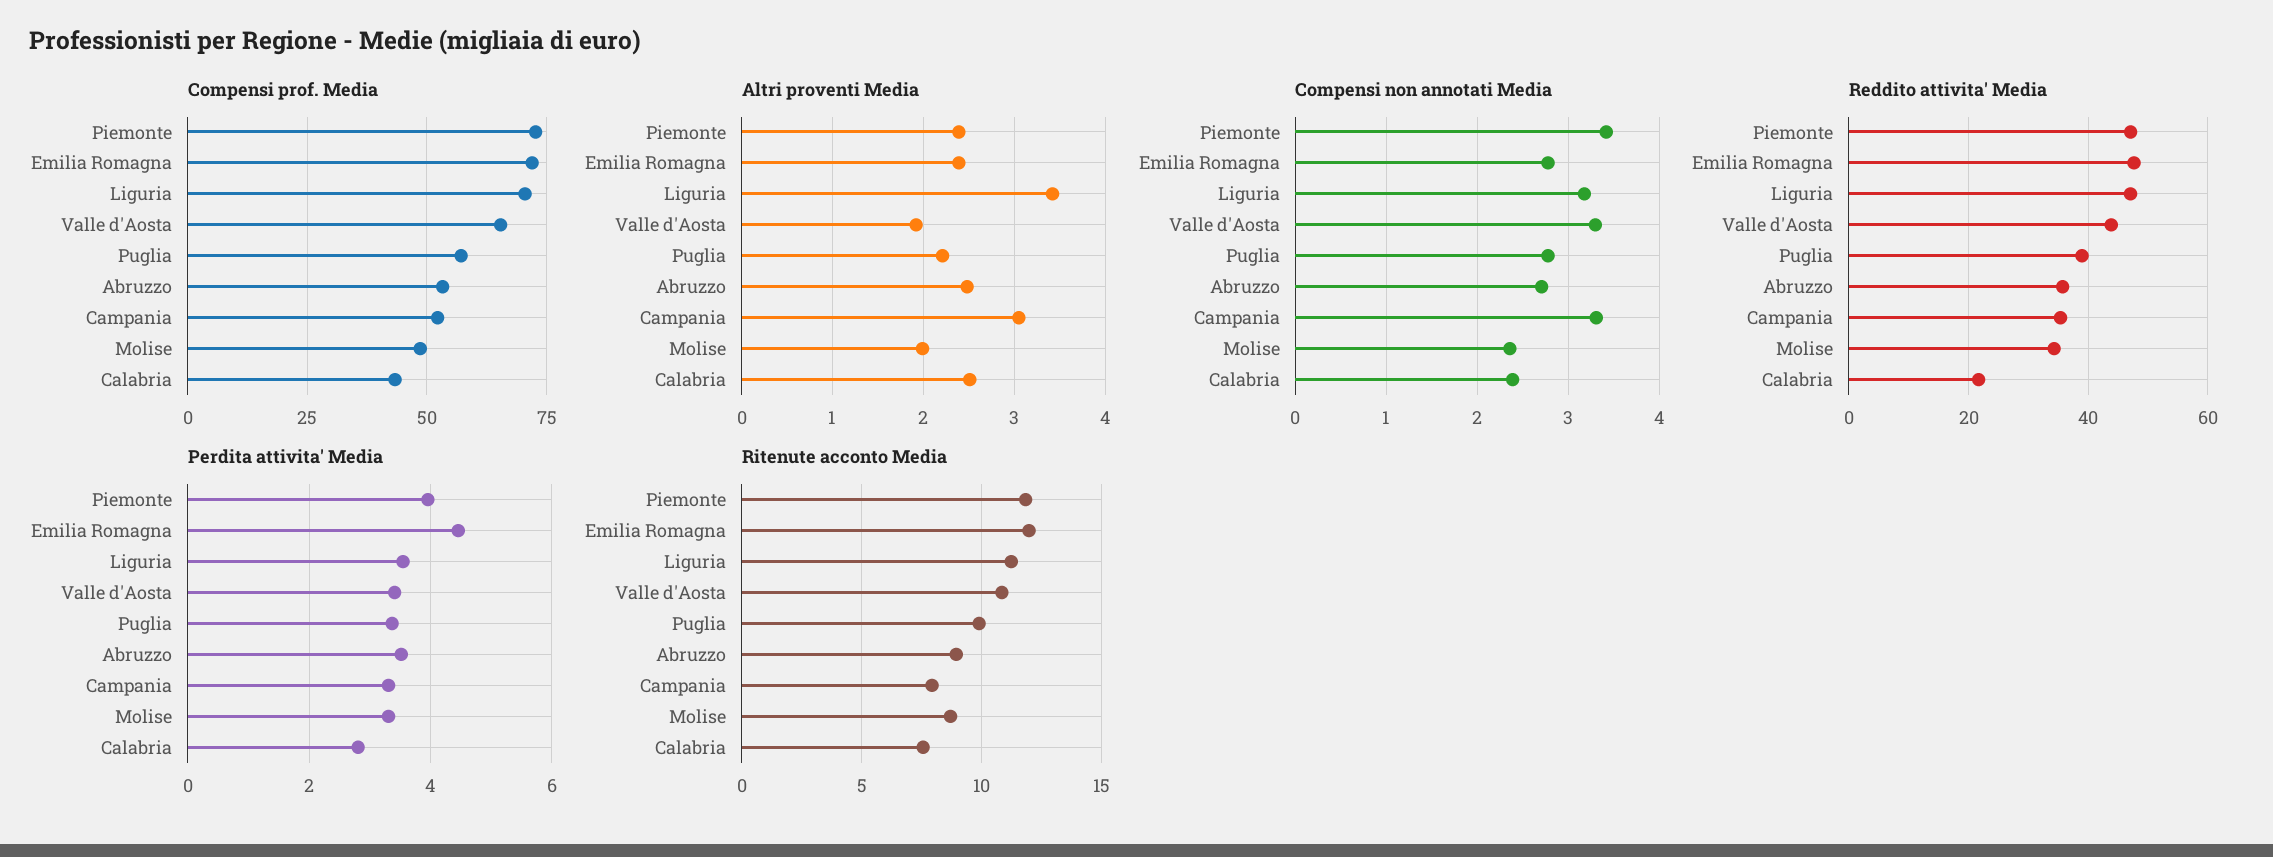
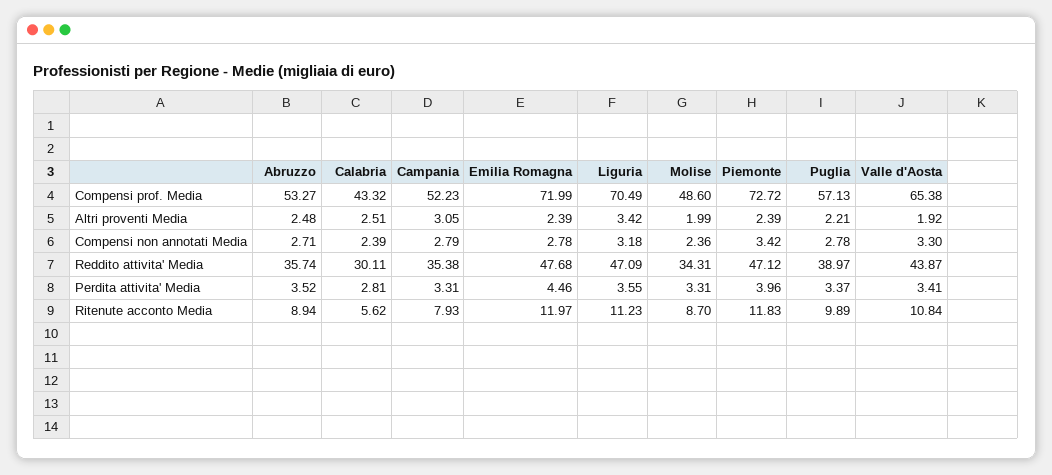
  {
    "Compensi prof. Media": {
      "Piemonte": 72.72,
      "Emilia Romagna": 71.99,
      "Liguria": 70.49,
      "Valle d'Aosta": 65.38,
      "Puglia": 57.13,
      "Abruzzo": 53.27,
      "Campania": 52.23,
      "Molise": 48.6,
      "Calabria": 43.32
    },
    "Altri proventi Media": {
      "Piemonte": 2.39,
      "Emilia Romagna": 2.39,
      "Liguria": 3.42,
      "Valle d'Aosta": 1.92,
      "Puglia": 2.21,
      "Abruzzo": 2.48,
      "Campania": 3.05,
      "Molise": 1.99,
      "Calabria": 2.51
    },
    "Compensi non annotati Media": {
      "Piemonte": 3.42,
      "Emilia Romagna": 2.78,
      "Liguria": 3.18,
      "Valle d'Aosta": 3.3,
      "Puglia": 2.78,
      "Abruzzo": 2.71,
-     "Campania": 3.3,
+     "Campania": 2.79,
      "Molise": 2.36,
      "Calabria": 2.39
    },
    "Reddito attivita' Media": {
      "Piemonte": 47.12,
      "Emilia Romagna": 47.68,
      "Liguria": 47.09,
      "Valle d'Aosta": 43.87,
      "Puglia": 38.97,
      "Abruzzo": 35.74,
      "Campania": 35.38,
      "Molise": 34.31,
-     "Calabria": 22
+     "Calabria": 30.11
    },
    "Perdita attivita' Media": {
      "Piemonte": 3.96,
      "Emilia Romagna": 4.46,
      "Liguria": 3.55,
      "Valle d'Aosta": 3.41,
      "Puglia": 3.37,
      "Abruzzo": 3.52,
      "Campania": 3.31,
      "Molise": 3.31,
      "Calabria": 2.81
    },
    "Ritenute acconto Media": {
      "Piemonte": 11.83,
      "Emilia Romagna": 11.97,
      "Liguria": 11.23,
      "Valle d'Aosta": 10.84,
      "Puglia": 9.89,
      "Abruzzo": 8.94,
      "Campania": 7.93,
      "Molise": 8.7,
-     "Calabria": 7.5
+     "Calabria": 5.62
    }
  }

